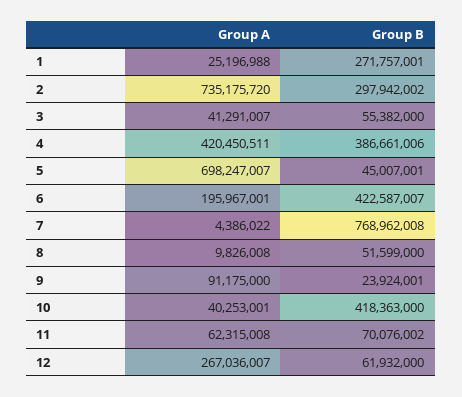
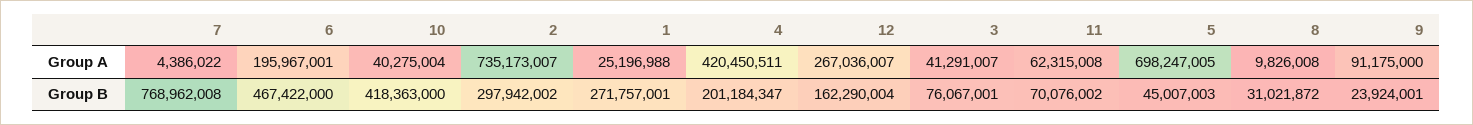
  {
    "Group A": {
      "1": 25196988,
-     "2": 735175720,
+     "2": 735173007,
      "3": 41291007,
      "4": 420450511,
-     "5": 698247007,
+     "5": 698247005,
      "6": 195967001,
      "7": 4386022,
      "8": 9826008,
      "9": 91175000,
-     "10": 40253001,
+     "10": 40275004,
      "11": 62315008,
      "12": 267036007
    },
    "Group B": {
      "1": 271757001,
      "2": 297942002,
-     "3": 55382000,
+     "3": 76067001,
-     "4": 386661006,
+     "4": 201184347,
-     "5": 45007001,
+     "5": 45007003,
-     "6": 422587007,
+     "6": 467422000,
      "7": 768962008,
-     "8": 51599000,
+     "8": 31021872,
      "9": 23924001,
      "10": 418363000,
      "11": 70076002,
-     "12": 61932000
+     "12": 162290004
    }
  }

